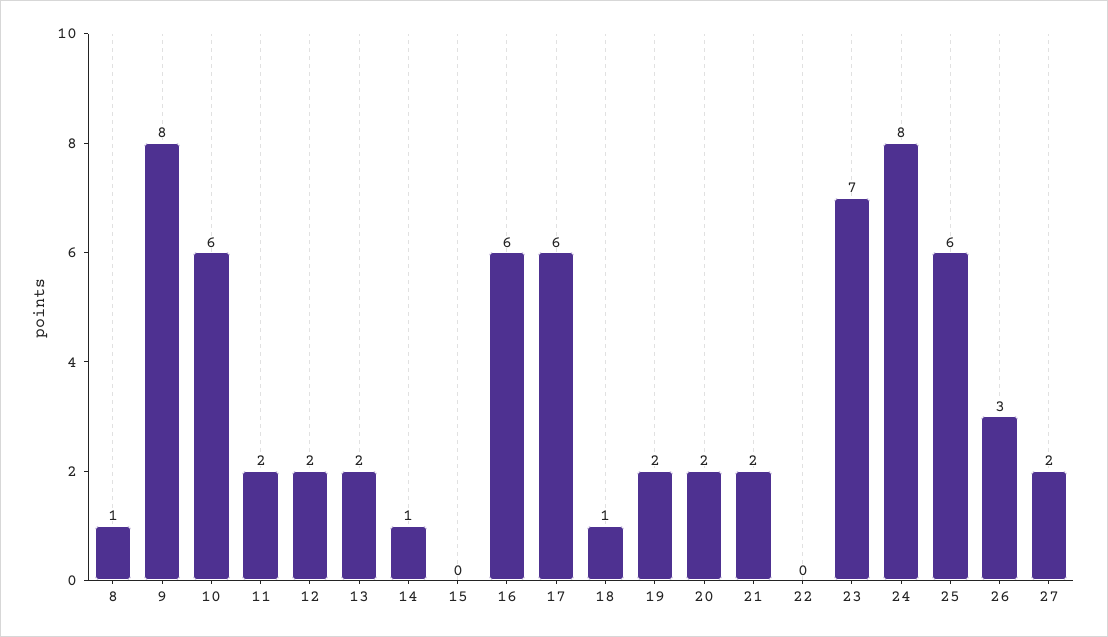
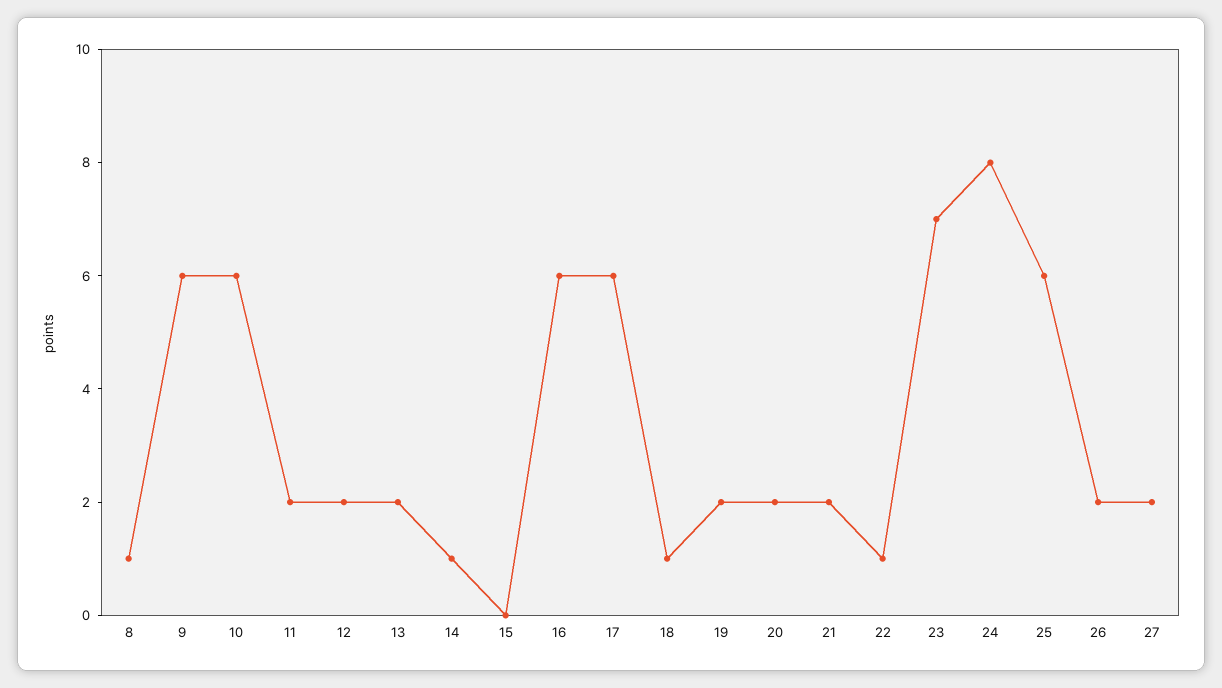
  {
    "8": 1,
-   "9": 8,
+   "9": 6,
    "10": 6,
    "11": 2,
    "12": 2,
    "13": 2,
    "14": 1,
    "15": 0,
    "16": 6,
    "17": 6,
    "18": 1,
    "19": 2,
    "20": 2,
    "21": 2,
-   "22": 0,
+   "22": 1,
    "23": 7,
    "24": 8,
    "25": 6,
-   "26": 3,
+   "26": 2,
    "27": 2
  }

